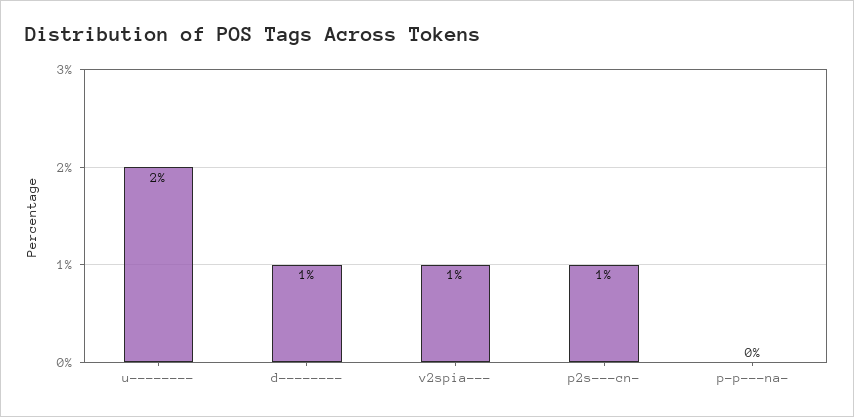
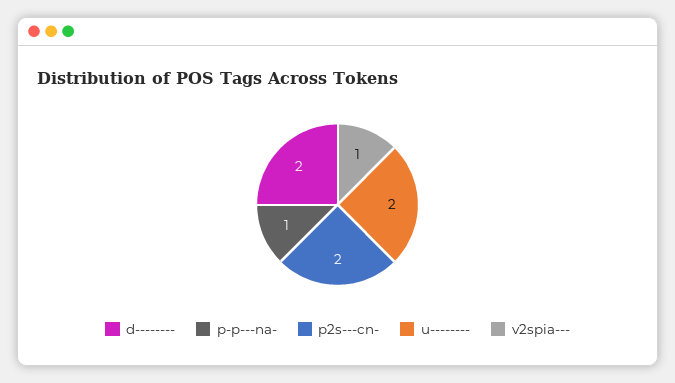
  {
    "u--------": 2,
-   "d--------": 1,
+   "d--------": 2,
    "v2spia---": 1,
-   "p2s---cn-": 1,
+   "p2s---cn-": 2,
-   "p-p---na-": 0
+   "p-p---na-": 1
  }

